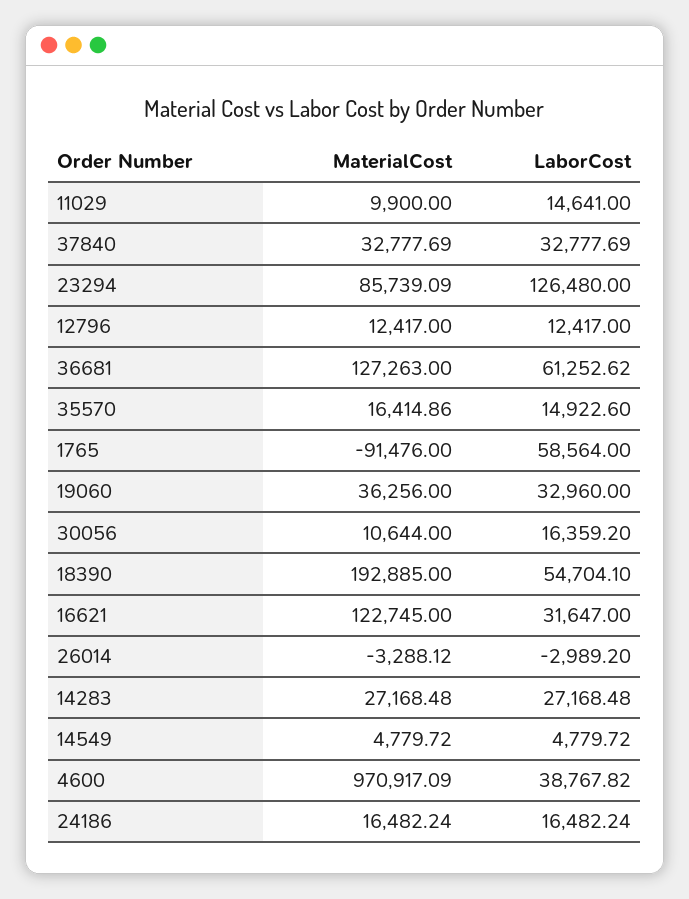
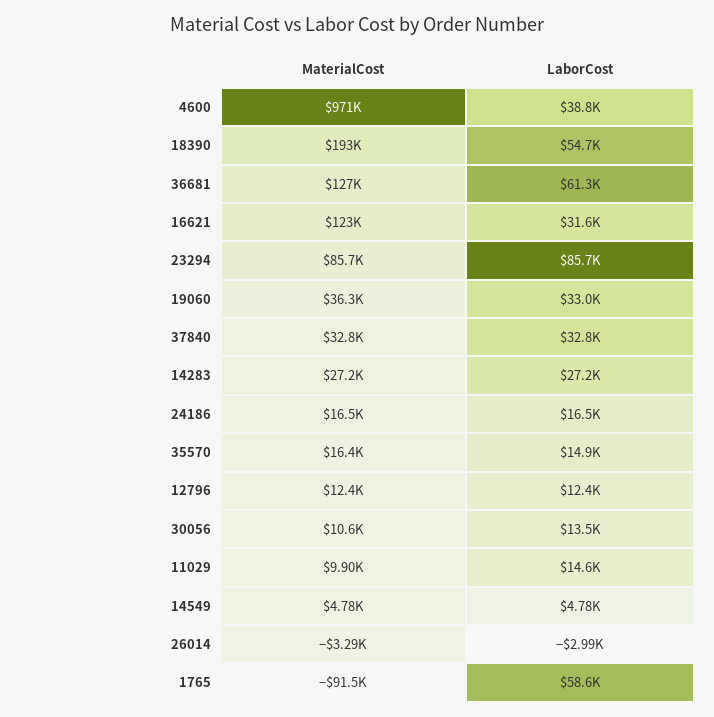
  {
    "MaterialCost": {
      "11029": 9900,
      "37840": 32777.69,
      "23294": 85739.09,
      "12796": 12417,
      "36681": 127263,
      "35570": 16414.86,
      "1765": -91476,
      "19060": 36256,
      "30056": 10644,
      "18390": 192885,
      "16621": 122745,
      "26014": -3288.12,
      "14283": 27168.48,
      "14549": 4779.72,
      "4600": 970917.09,
      "24186": 16482.24
    },
    "LaborCost": {
      "11029": 14641,
      "37840": 32777.69,
-     "23294": 126480,
+     "23294": 85700,
      "12796": 12417,
      "36681": 61252.62,
      "35570": 14922.6,
      "1765": 58564,
      "19060": 32960,
-     "30056": 16359.2,
+     "30056": 13500,
      "18390": 54704.1,
      "16621": 31647,
      "26014": -2989.2,
      "14283": 27168.48,
      "14549": 4779.72,
      "4600": 38767.82,
      "24186": 16482.24
    }
  }

